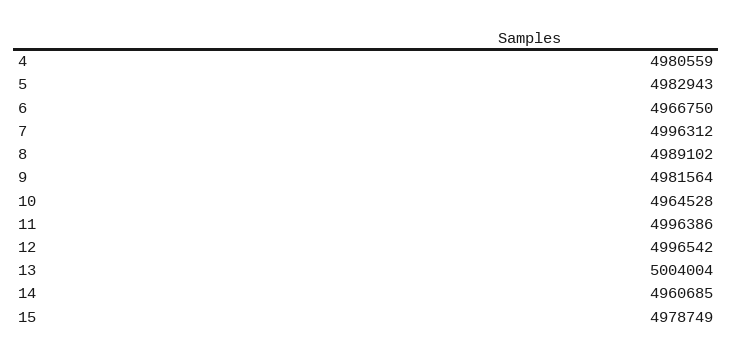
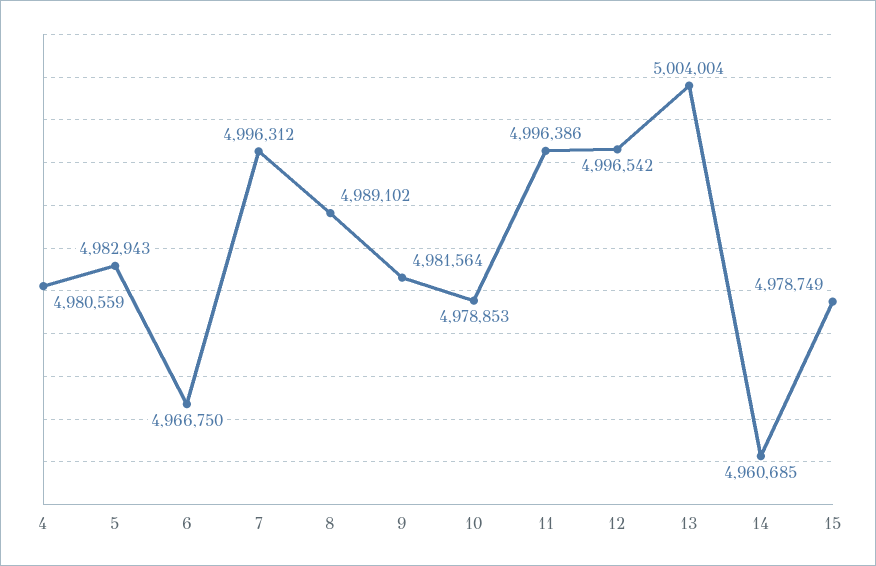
  {
    "4": 4980559,
    "5": 4982943,
    "6": 4966750,
    "7": 4996312,
    "8": 4989102,
    "9": 4981564,
-   "10": 4964528,
+   "10": 4978853,
    "11": 4996386,
    "12": 4996542,
    "13": 5004004,
    "14": 4960685,
    "15": 4978749
  }

